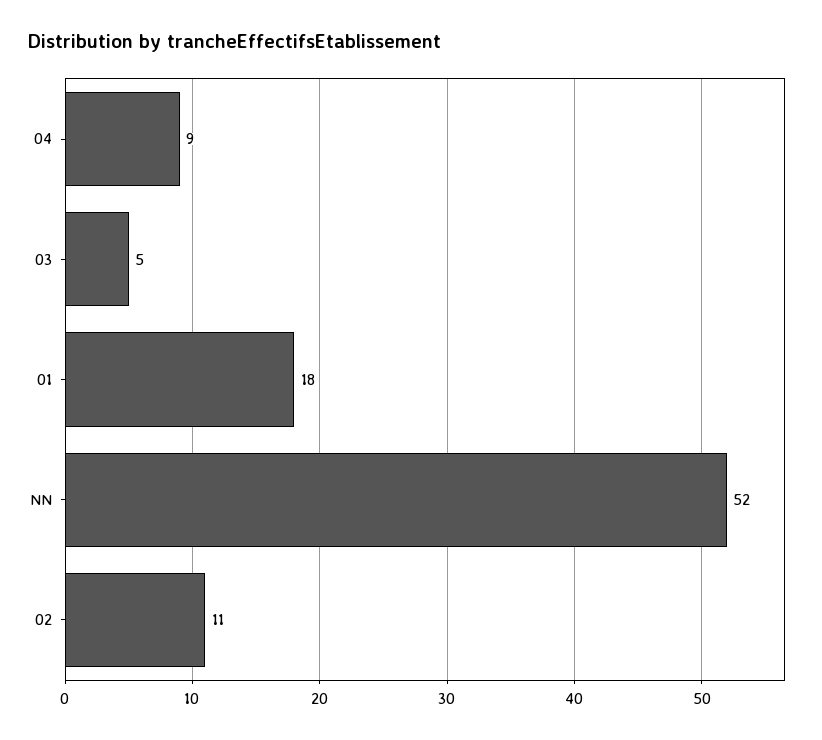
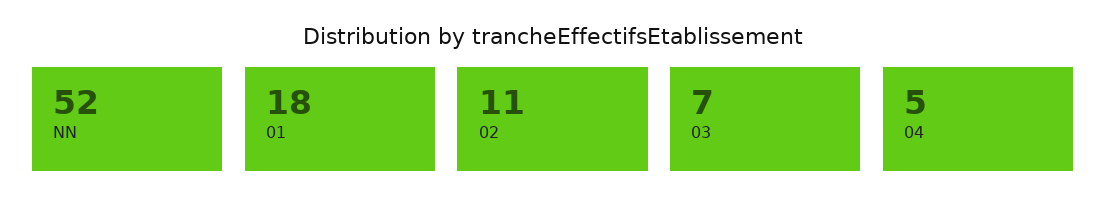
  {
-   "04": 9,
+   "04": 5,
-   "03": 5,
+   "03": 7,
    "01": 18,
    "NN": 52,
    "02": 11
  }

